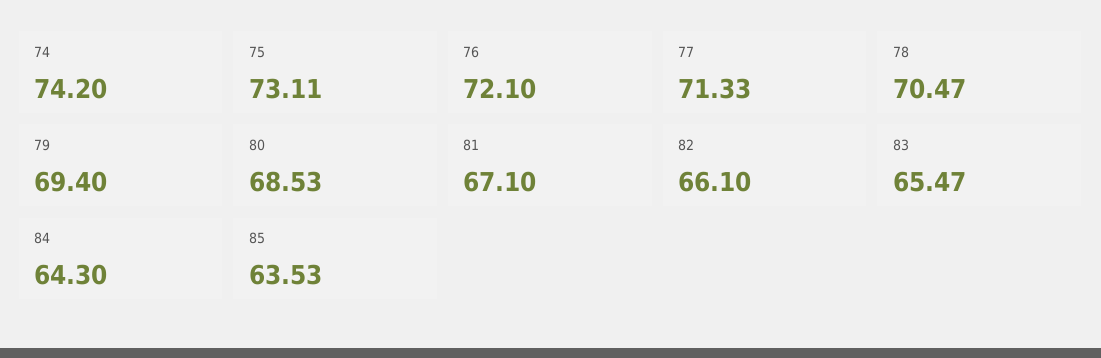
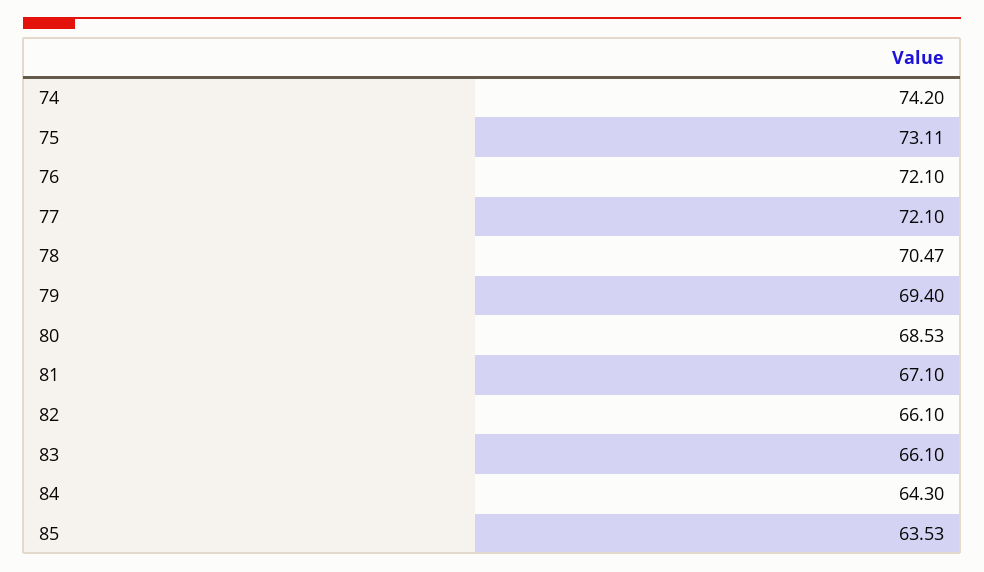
  {
    "74": 74.2,
    "75": 73.11,
    "76": 72.1,
-   "77": 71.33,
+   "77": 72.1,
    "78": 70.47,
    "79": 69.4,
    "80": 68.53,
    "81": 67.1,
    "82": 66.1,
-   "83": 65.47,
+   "83": 66.1,
    "84": 64.3,
    "85": 63.53
  }

